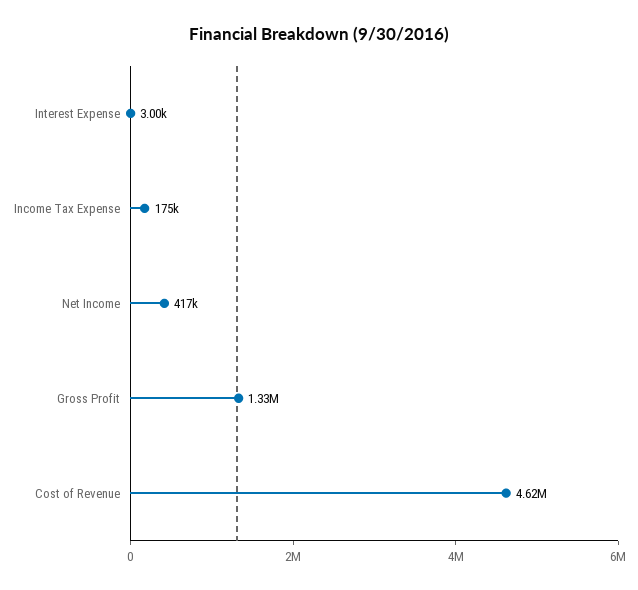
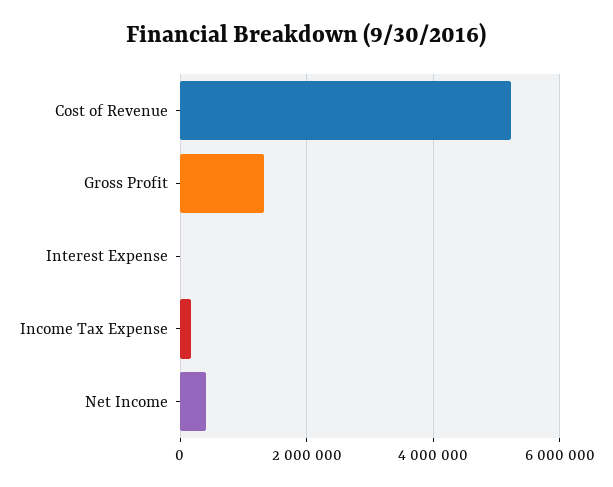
  {
    "Interest Expense": 3000,
    "Income Tax Expense": 175000,
    "Net Income": 417000,
    "Gross Profit": 1330000,
-   "Cost of Revenue": 4620000
+   "Cost of Revenue": 5200000
  }

